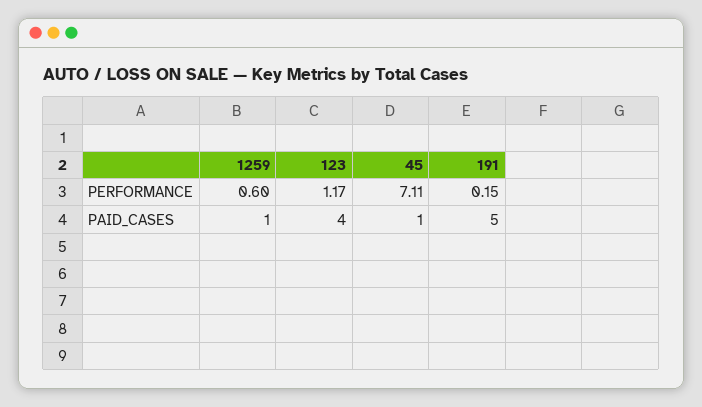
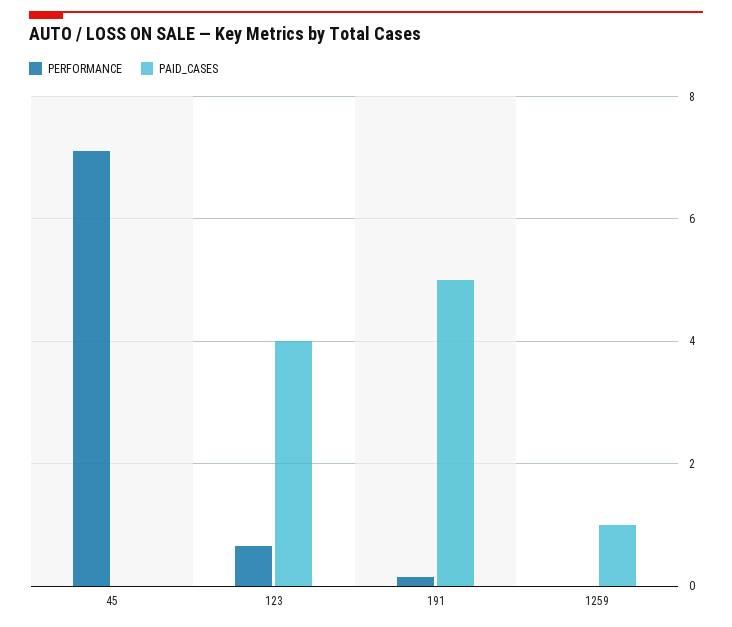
  {
    "PERFORMANCE": {
-     "1259": 0.6,
+     "1259": 0,
-     "123": 1.17,
+     "123": 0.6,
      "45": 7.11,
      "191": 0.15
    },
    "PAID_CASES": {
      "1259": 1,
      "123": 4,
-     "45": 1,
+     "45": 0,
      "191": 5
    }
  }

